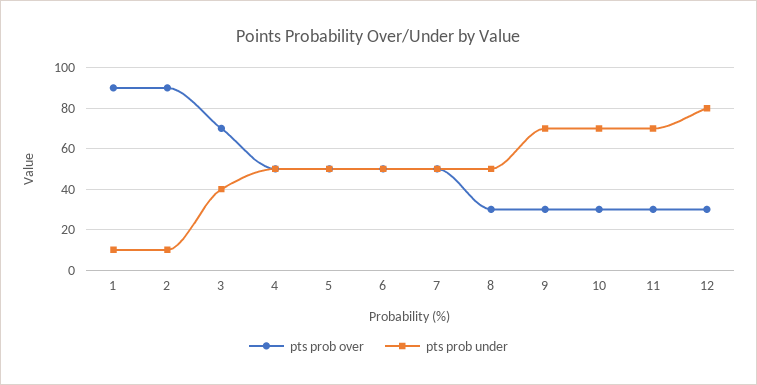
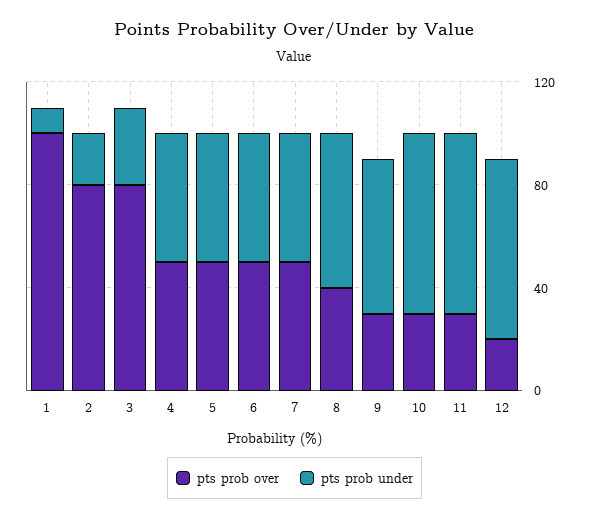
  {
    "pts prob over": {
-     "1": 90,
+     "1": 100,
-     "2": 90,
+     "2": 80,
-     "3": 70,
+     "3": 80,
      "4": 50,
      "5": 50,
      "6": 50,
      "7": 50,
-     "8": 30,
+     "8": 40,
      "9": 30,
      "10": 30,
      "11": 30,
-     "12": 30
+     "12": 20
    },
    "pts prob under": {
      "1": 10,
-     "2": 10,
+     "2": 20,
-     "3": 40,
+     "3": 30,
      "4": 50,
      "5": 50,
      "6": 50,
      "7": 50,
-     "8": 50,
+     "8": 60,
-     "9": 70,
+     "9": 60,
      "10": 70,
      "11": 70,
-     "12": 80
+     "12": 70
    }
  }

